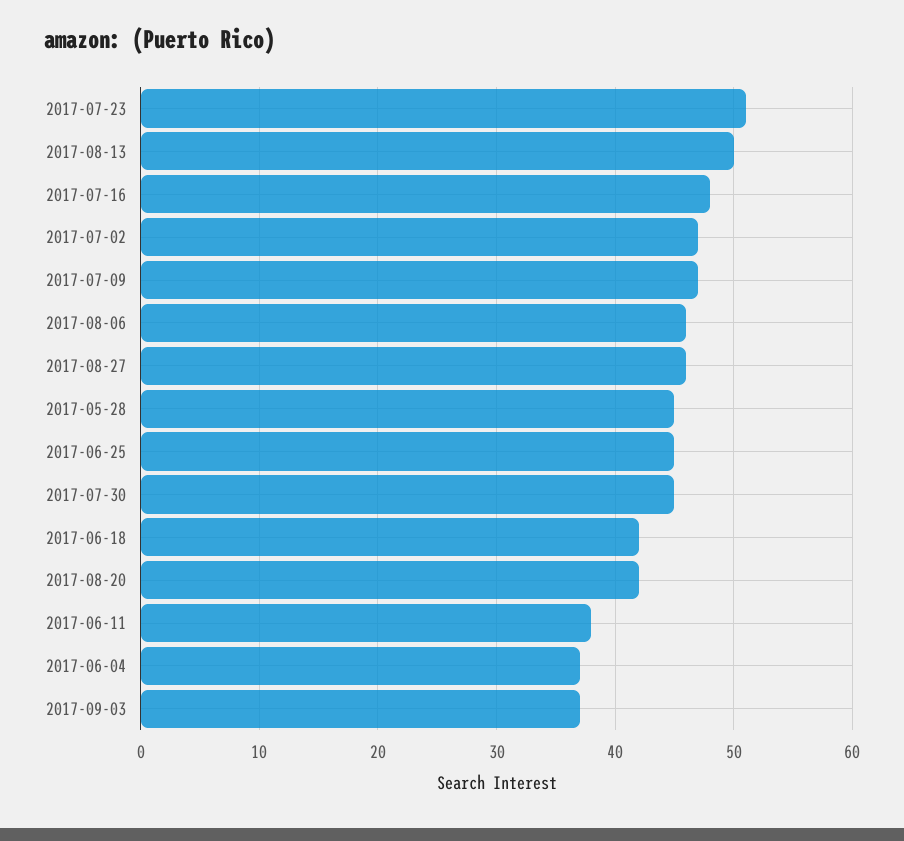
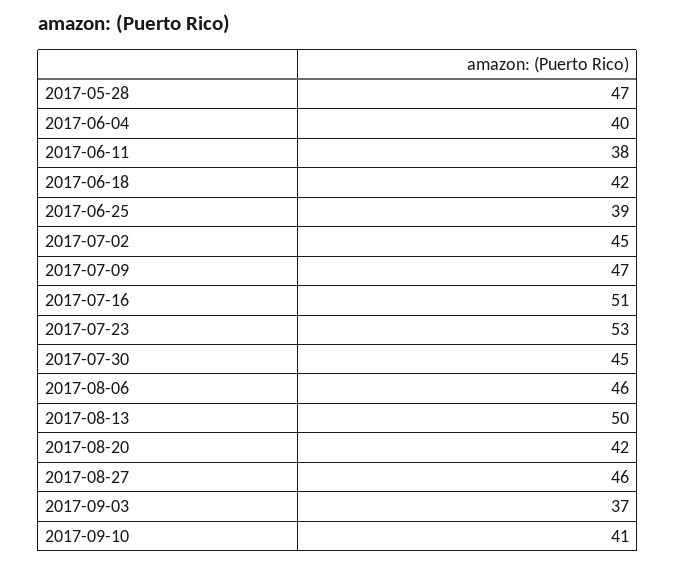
  {
-   "2017-07-23": 51,
+   "2017-07-23": 53,
    "2017-08-13": 50,
-   "2017-07-16": 48,
+   "2017-07-16": 51,
-   "2017-07-02": 47,
+   "2017-07-02": 45,
    "2017-07-09": 47,
    "2017-08-06": 46,
    "2017-08-27": 46,
-   "2017-05-28": 45,
+   "2017-05-28": 47,
-   "2017-06-25": 45,
+   "2017-06-25": 39,
    "2017-07-30": 45,
    "2017-06-18": 42,
    "2017-08-20": 42,
    "2017-06-11": 38,
-   "2017-06-04": 37,
+   "2017-06-04": 40,
-   "2017-09-03": 37
+   "2017-09-03": 37,
+   "2017-09-10": 41
  }

